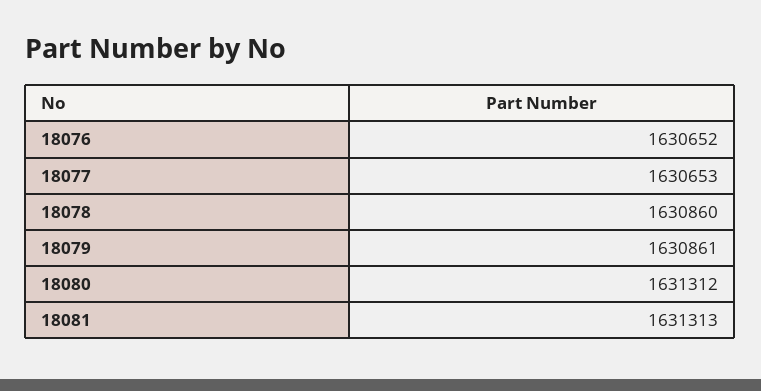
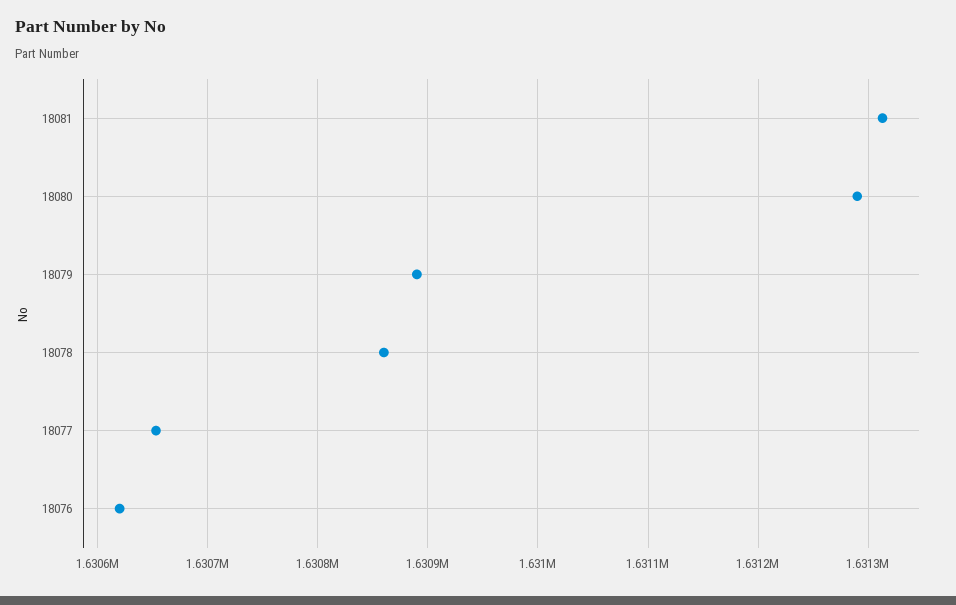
  {
-   "18076": 1630652,
+   "18076": 1630620,
    "18077": 1630653,
    "18078": 1630860,
-   "18079": 1630861,
+   "18079": 1630890,
-   "18080": 1631312,
+   "18080": 1631290,
    "18081": 1631313
  }

